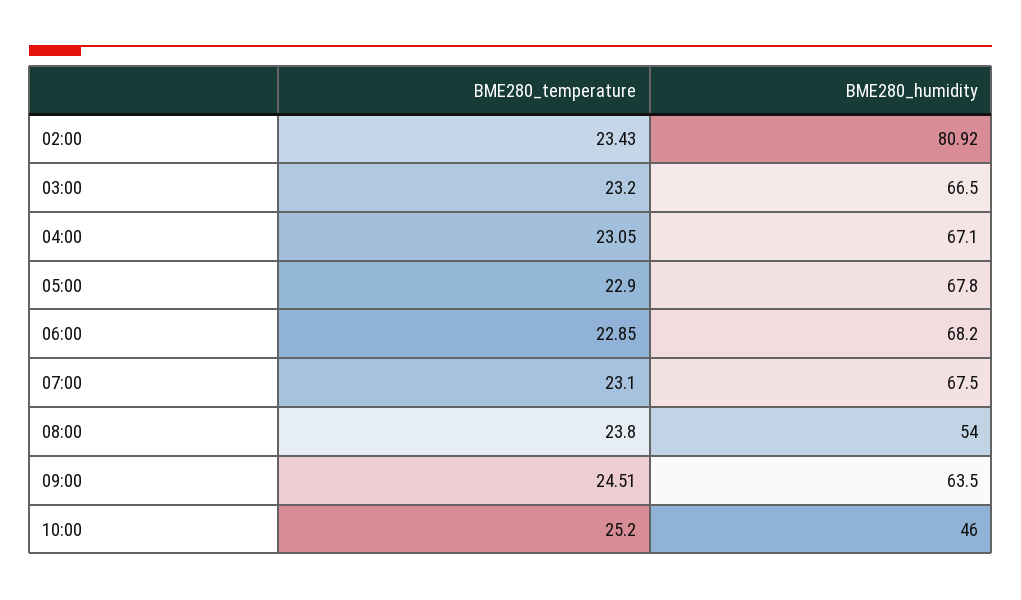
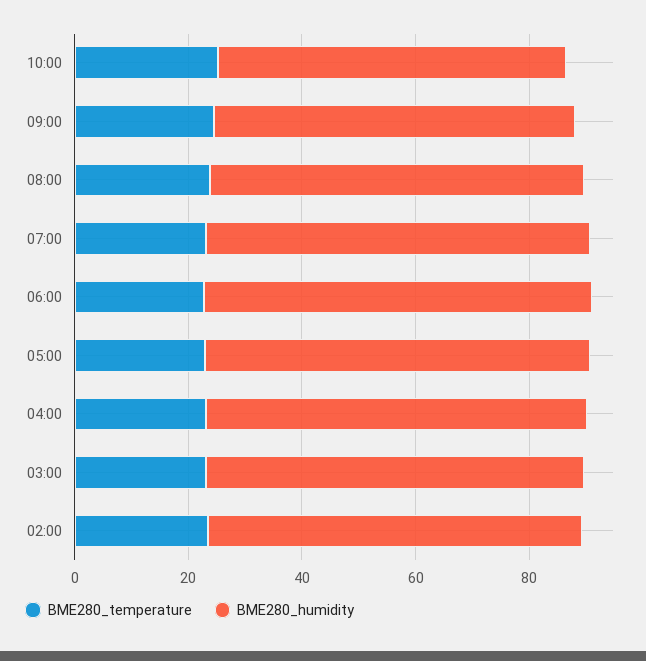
  {
    "BME280_temperature": {
      "02:00": 23.43,
      "03:00": 23.2,
      "04:00": 23.05,
      "05:00": 22.9,
      "06:00": 22.85,
      "07:00": 23.1,
      "08:00": 23.8,
      "09:00": 24.51,
      "10:00": 25.2
    },
    "BME280_humidity": {
-     "02:00": 80.92,
+     "02:00": 65,
      "03:00": 66.5,
      "04:00": 67.1,
      "05:00": 67.8,
      "06:00": 68.2,
      "07:00": 67.5,
-     "08:00": 54,
+     "08:00": 65,
      "09:00": 63.5,
-     "10:00": 46
+     "10:00": 60
    }
  }

